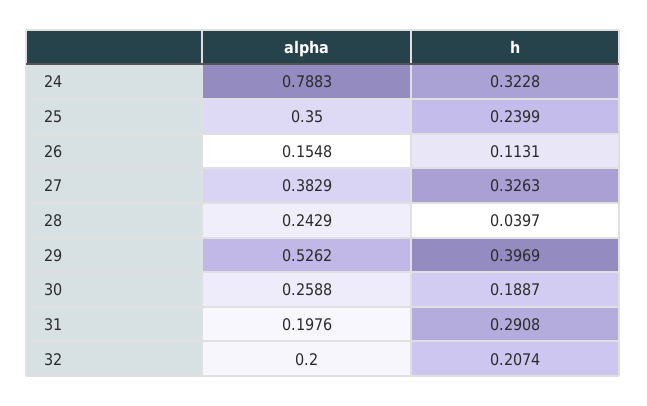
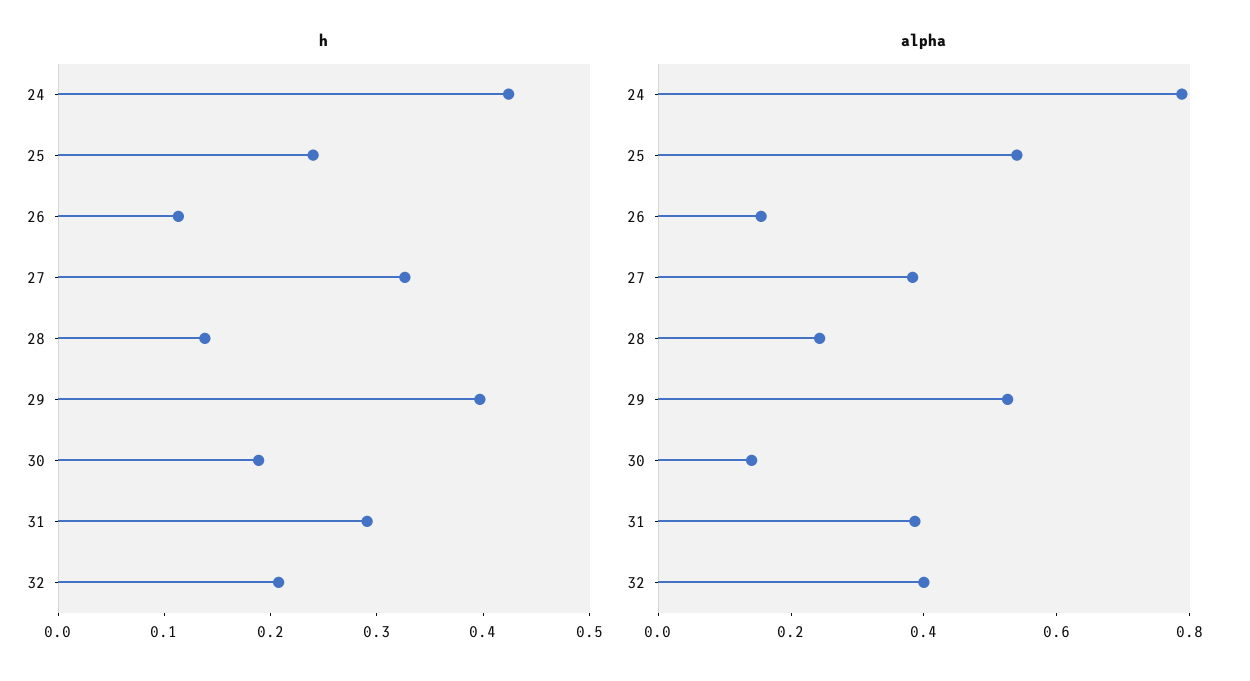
  {
    "alpha": {
      "24": 0.7883,
-     "25": 0.35,
+     "25": 0.55,
      "26": 0.1548,
      "27": 0.3829,
      "28": 0.2429,
      "29": 0.5262,
-     "30": 0.2588,
+     "30": 0.15,
-     "31": 0.1976,
+     "31": 0.4,
-     "32": 0.2
+     "32": 0.4
    },
    "h": {
-     "24": 0.3228,
+     "24": 0.42,
      "25": 0.2399,
      "26": 0.1131,
      "27": 0.3263,
-     "28": 0.0397,
+     "28": 0.14,
      "29": 0.3969,
      "30": 0.1887,
      "31": 0.2908,
      "32": 0.2074
    }
  }

